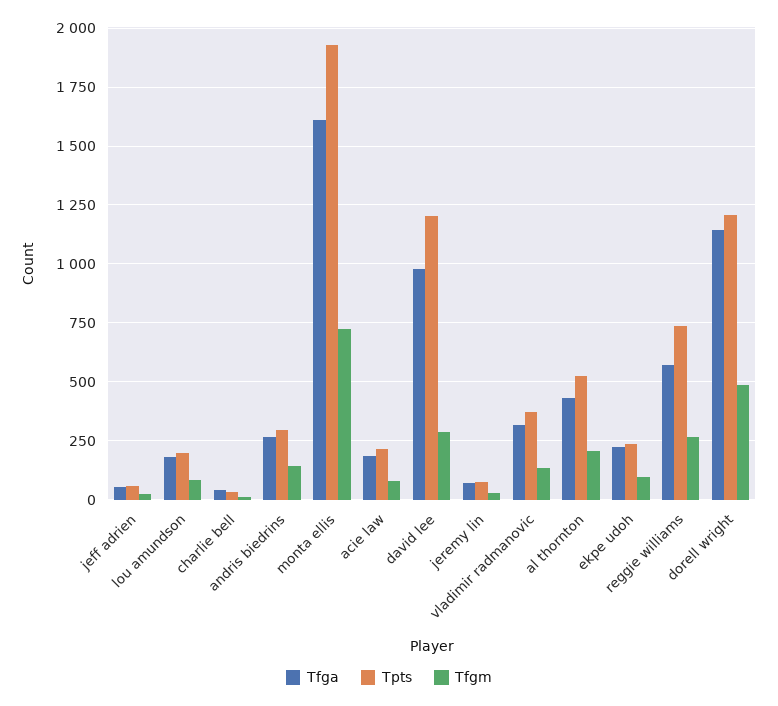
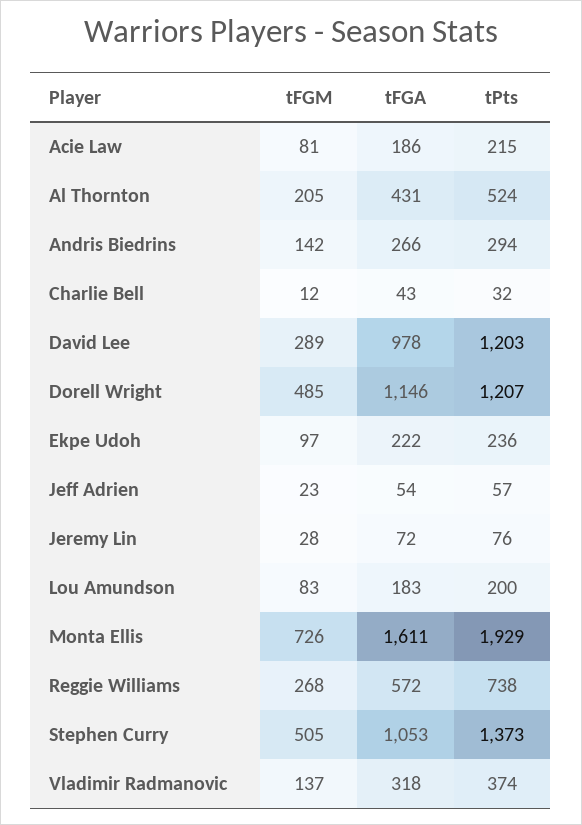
  {
    "Tfga": {
      "jeff adrien": 54,
      "lou amundson": 183,
      "charlie bell": 43,
      "andris biedrins": 266,
      "monta ellis": 1611,
      "acie law": 186,
      "david lee": 978,
      "jeremy lin": 72,
      "vladimir radmanovic": 318,
      "al thornton": 431,
      "ekpe udoh": 222,
      "reggie williams": 572,
-     "dorell wright": 1146
+     "dorell wright": 1146,
+     "Stephen Curry": 1053
    },
    "Tpts": {
      "jeff adrien": 57,
      "lou amundson": 200,
      "charlie bell": 32,
      "andris biedrins": 294,
      "monta ellis": 1929,
      "acie law": 215,
      "david lee": 1203,
      "jeremy lin": 76,
      "vladimir radmanovic": 374,
      "al thornton": 524,
      "ekpe udoh": 236,
      "reggie williams": 738,
-     "dorell wright": 1207
+     "dorell wright": 1207,
+     "Stephen Curry": 1373
    },
    "Tfgm": {
      "jeff adrien": 23,
      "lou amundson": 83,
      "charlie bell": 12,
      "andris biedrins": 142,
      "monta ellis": 726,
      "acie law": 81,
      "david lee": 289,
      "jeremy lin": 28,
      "vladimir radmanovic": 137,
      "al thornton": 205,
      "ekpe udoh": 97,
      "reggie williams": 268,
-     "dorell wright": 485
+     "dorell wright": 485,
+     "Stephen Curry": 505
    }
  }

